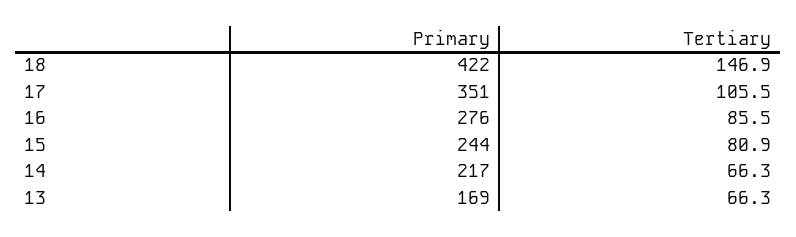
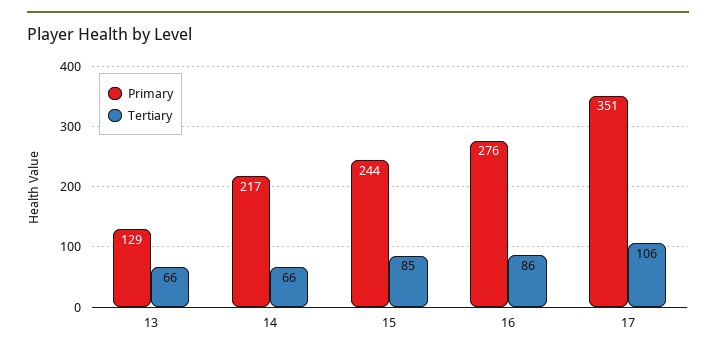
  {
    "Primary": {
-     "18": 422,
      "17": 351,
      "16": 276,
      "15": 244,
      "14": 217,
-     "13": 169
+     "13": 129
    },
    "Tertiary": {
-     "18": 146.9,
      "17": 105.5,
      "16": 85.5,
-     "15": 80.9,
+     "15": 85,
      "14": 66.3,
      "13": 66.3
    }
  }

